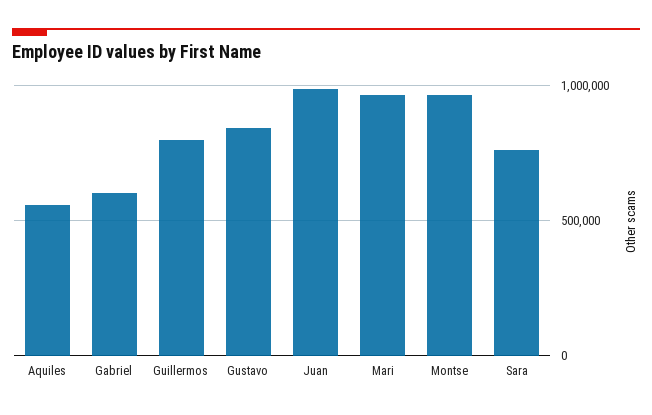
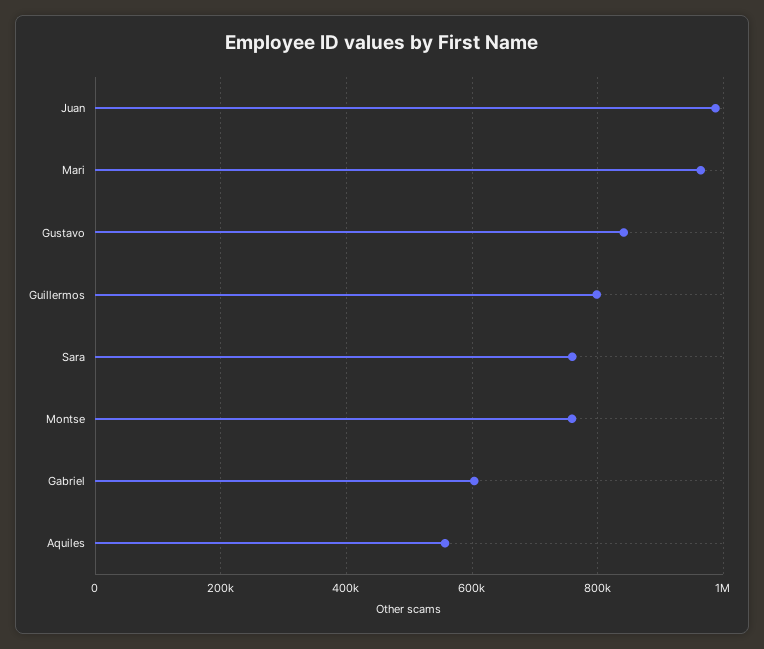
  {
    "Aquiles": 560000,
    "Gabriel": 600000,
    "Guillermos": 800000,
    "Gustavo": 840000,
    "Juan": 980000,
    "Mari": 960000,
-   "Montse": 950000,
+   "Montse": 760000,
    "Sara": 760000
  }

